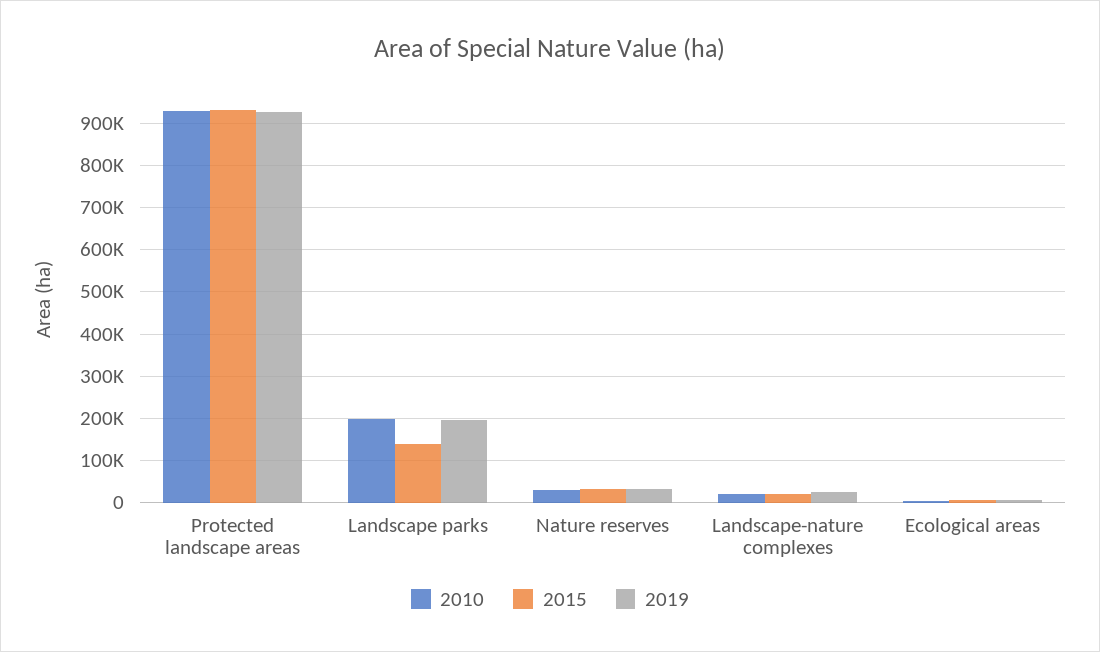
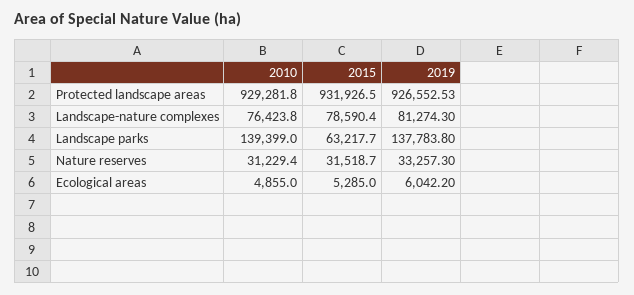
  {
    "2010": {
      "Protected landscape areas": 929281.8,
-     "Landscape parks": 200000,
+     "Landscape parks": 139399,
      "Nature reserves": 31229.4,
-     "Landscape-nature complexes": 20000,
+     "Landscape-nature complexes": 76423.8,
      "Ecological areas": 4855
    },
    "2015": {
      "Protected landscape areas": 931926.5,
-     "Landscape parks": 140000,
+     "Landscape parks": 63217.7,
      "Nature reserves": 31518.7,
-     "Landscape-nature complexes": 20000,
+     "Landscape-nature complexes": 78590.4,
      "Ecological areas": 5285
    },
    "2019": {
      "Protected landscape areas": 926552.53,
-     "Landscape parks": 200000,
+     "Landscape parks": 137783.8,
      "Nature reserves": 33257.3,
-     "Landscape-nature complexes": 20000,
+     "Landscape-nature complexes": 81274.3,
      "Ecological areas": 6042.2
    }
  }

